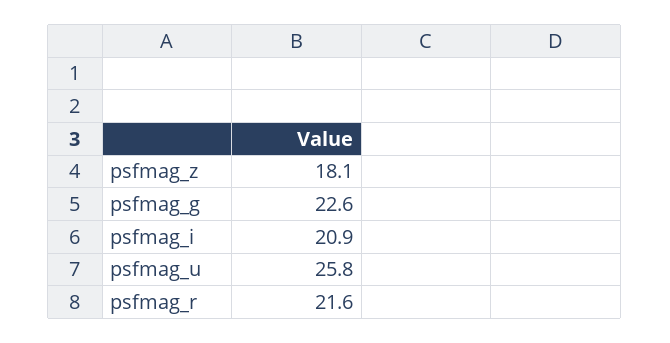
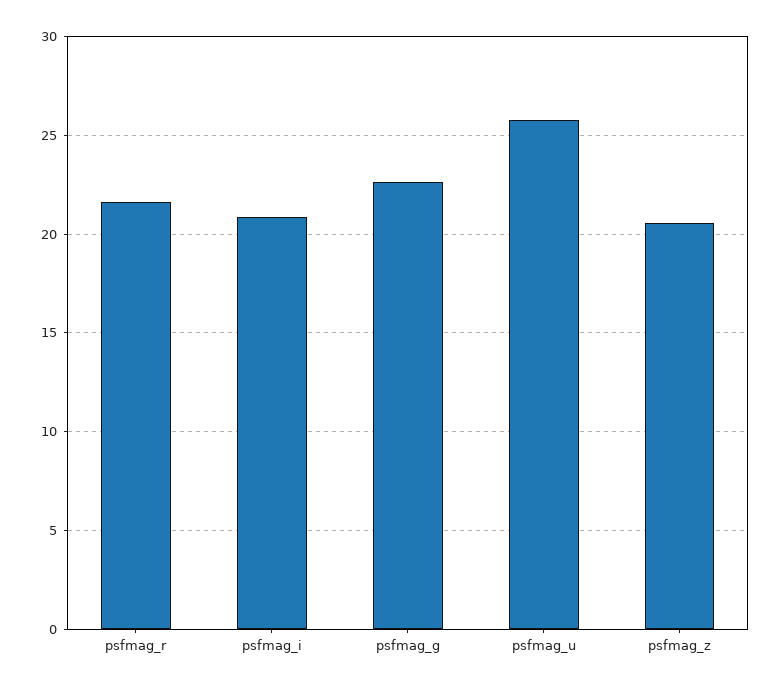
  {
-   "psfmag_z": 18.1,
+   "psfmag_z": 20.5,
    "psfmag_g": 22.6,
    "psfmag_i": 20.9,
    "psfmag_u": 25.8,
    "psfmag_r": 21.6
  }

